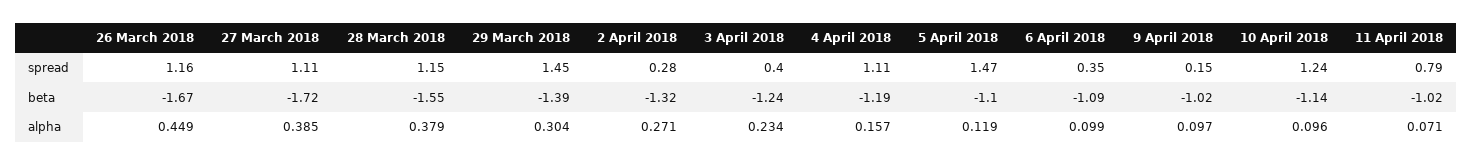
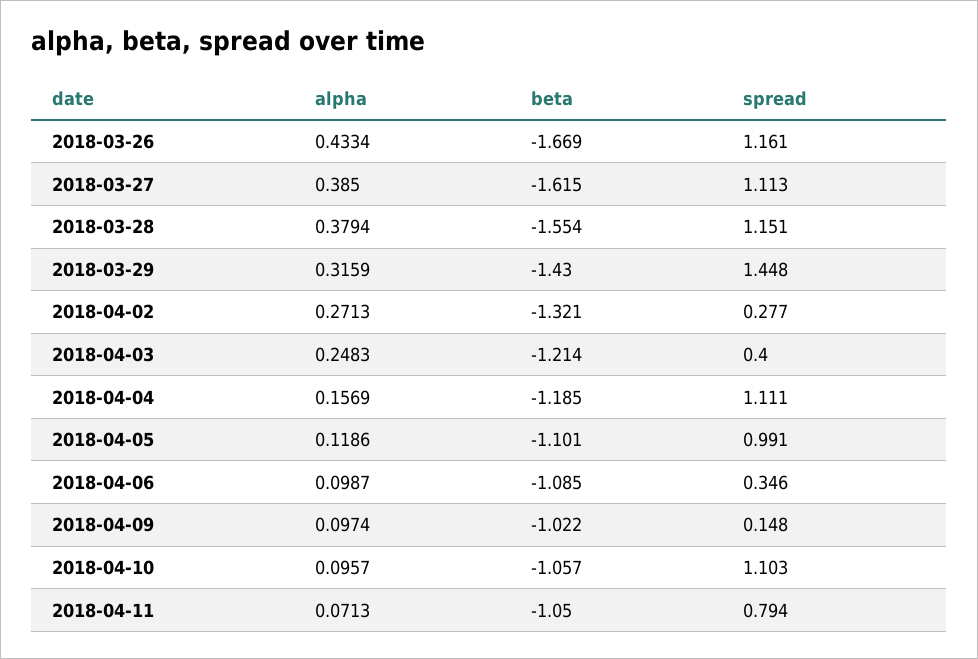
  {
    "26 March 2018": {
      "spread": 1.161,
      "beta": -1.669,
-     "alpha": 0.449
+     "alpha": 0.4334
    },
    "27 March 2018": {
      "spread": 1.113,
-     "beta": -1.72,
+     "beta": -1.615,
      "alpha": 0.385
    },
    "28 March 2018": {
      "spread": 1.151,
      "beta": -1.554,
      "alpha": 0.3794
    },
    "29 March 2018": {
      "spread": 1.448,
-     "beta": -1.39,
+     "beta": -1.43,
-     "alpha": 0.304
+     "alpha": 0.3159
    },
    "2 April 2018": {
      "spread": 0.277,
      "beta": -1.321,
      "alpha": 0.2713
    },
    "3 April 2018": {
      "spread": 0.4,
-     "beta": -1.24,
+     "beta": -1.214,
-     "alpha": 0.234
+     "alpha": 0.2483
    },
    "4 April 2018": {
      "spread": 1.111,
      "beta": -1.185,
      "alpha": 0.1569
    },
    "5 April 2018": {
-     "spread": 1.47,
+     "spread": 0.991,
      "beta": -1.101,
      "alpha": 0.1186
    },
    "6 April 2018": {
      "spread": 0.346,
      "beta": -1.085,
      "alpha": 0.0987
    },
    "9 April 2018": {
      "spread": 0.148,
      "beta": -1.022,
      "alpha": 0.0974
    },
    "10 April 2018": {
-     "spread": 1.24,
+     "spread": 1.103,
-     "beta": -1.14,
+     "beta": -1.057,
      "alpha": 0.0957
    },
    "11 April 2018": {
      "spread": 0.794,
-     "beta": -1.02,
+     "beta": -1.05,
      "alpha": 0.0713
    }
  }

